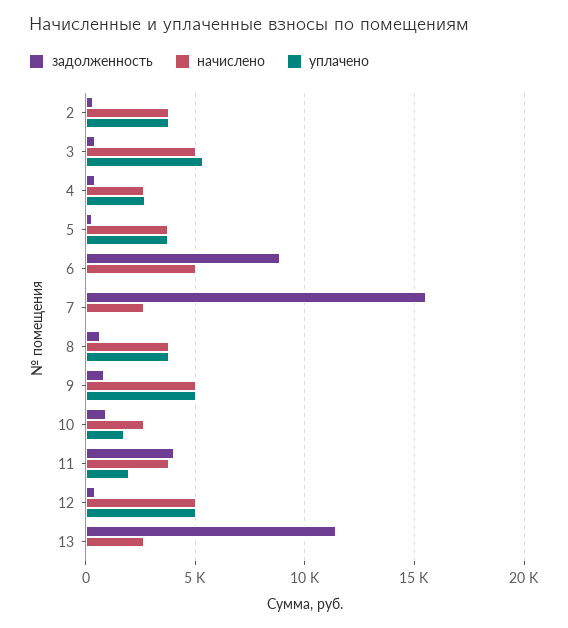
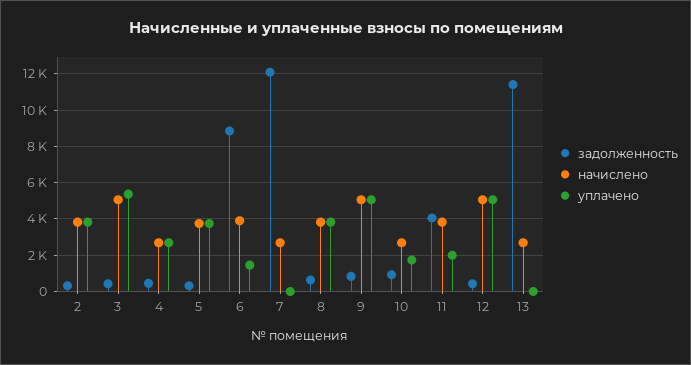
  {
    "задолженность": {
      "2": 500,
      "3": 500,
      "4": 500,
      "5": 500,
      "6": 9000,
-     "7": 15500,
+     "7": 12000,
      "8": 500,
      "9": 1000,
      "10": 1000,
      "11": 4000,
      "12": 500,
      "13": 11500
    },
    "начислено": {
      "2": 4000,
      "3": 5000,
      "4": 2500,
      "5": 4000,
-     "6": 5000,
+     "6": 4000,
      "7": 2500,
      "8": 4000,
      "9": 5000,
      "10": 2500,
      "11": 4000,
      "12": 5000,
      "13": 2500
    },
    "уплачено": {
      "2": 4000,
      "3": 5500,
      "4": 2500,
      "5": 4000,
-     "6": 0,
+     "6": 1500,
      "7": 0,
      "8": 4000,
      "9": 5000,
      "10": 1500,
      "11": 2000,
      "12": 5000,
      "13": 0
    }
  }

